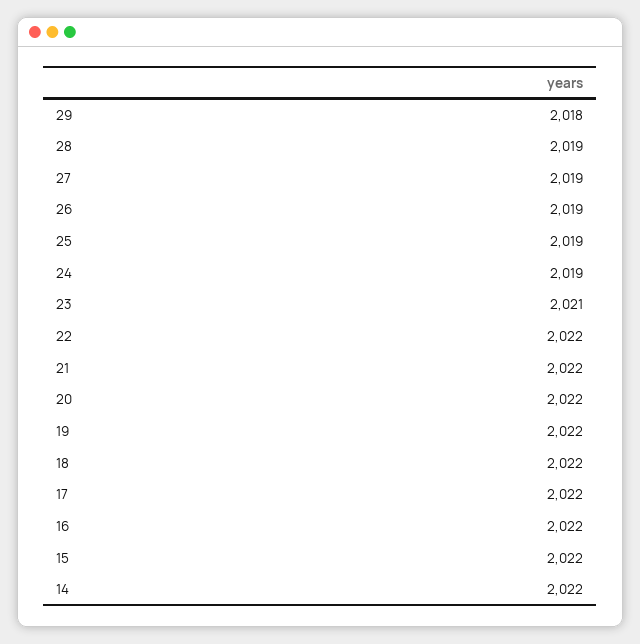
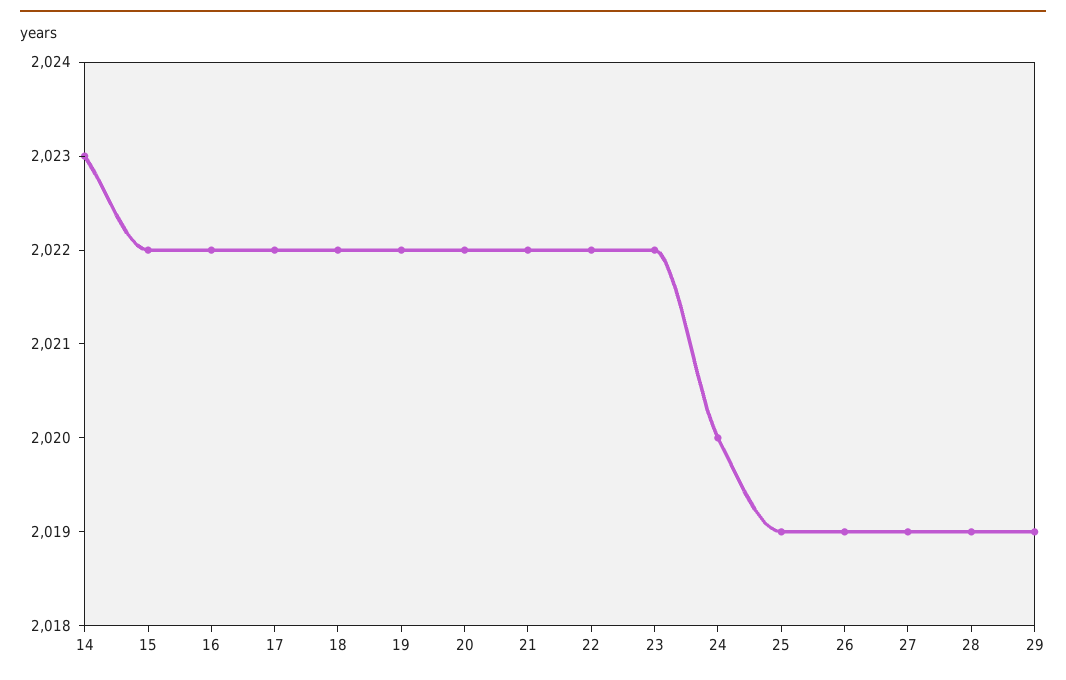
  {
-   "29": 2018,
+   "29": 2019,
    "28": 2019,
    "27": 2019,
    "26": 2019,
    "25": 2019,
-   "24": 2019,
+   "24": 2020,
-   "23": 2021,
+   "23": 2022,
    "22": 2022,
    "21": 2022,
    "20": 2022,
    "19": 2022,
    "18": 2022,
    "17": 2022,
    "16": 2022,
    "15": 2022,
-   "14": 2022
+   "14": 2023
  }

